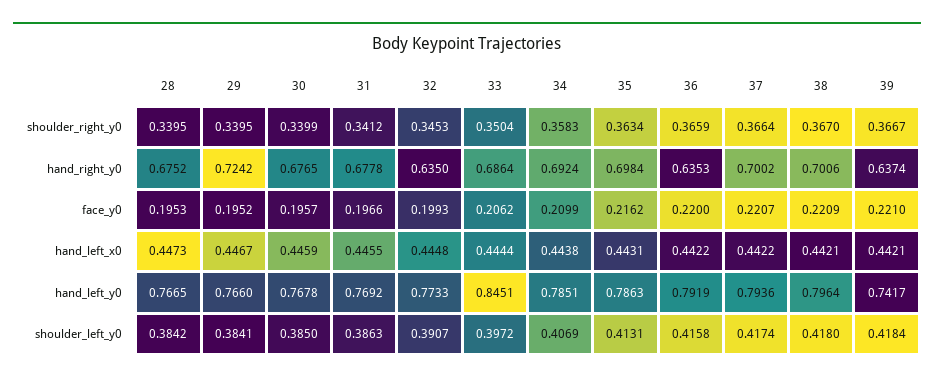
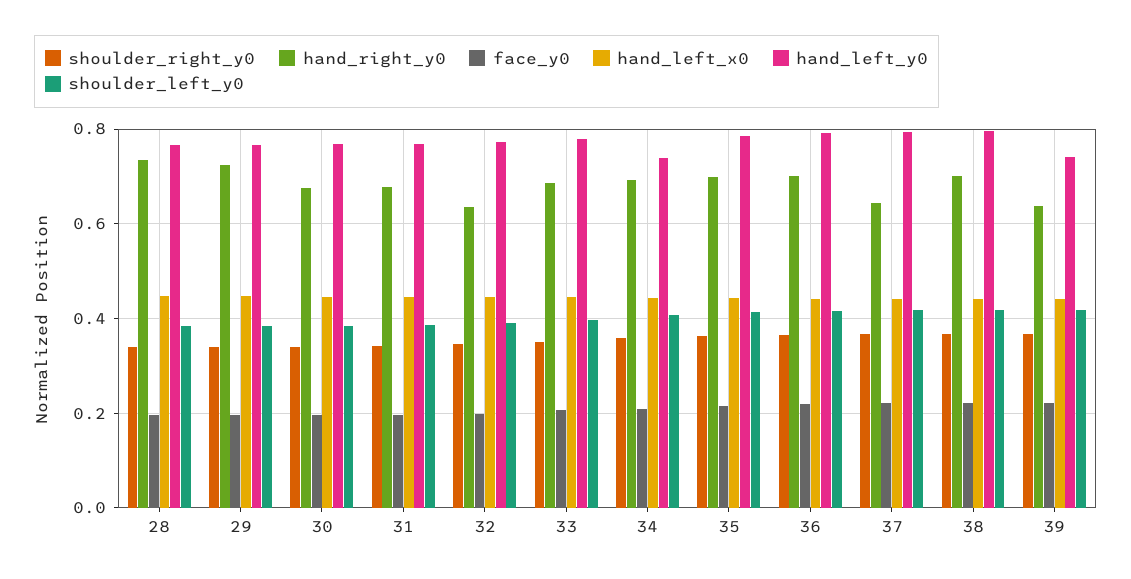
  {
    "shoulder_right_y0": {
      "28": 0.3395,
      "29": 0.3395,
      "30": 0.3399,
      "31": 0.3412,
      "32": 0.3453,
      "33": 0.3504,
      "34": 0.3583,
      "35": 0.3634,
      "36": 0.3659,
      "37": 0.3664,
      "38": 0.367,
      "39": 0.3667
    },
    "hand_right_y0": {
-     "28": 0.6752,
+     "28": 0.74,
      "29": 0.7242,
      "30": 0.6765,
      "31": 0.6778,
      "32": 0.635,
      "33": 0.6864,
      "34": 0.6924,
      "35": 0.6984,
-     "36": 0.6353,
+     "36": 0.7,
-     "37": 0.7002,
+     "37": 0.64,
      "38": 0.7006,
      "39": 0.6374
    },
    "face_y0": {
      "28": 0.1953,
      "29": 0.1952,
      "30": 0.1957,
      "31": 0.1966,
      "32": 0.1993,
      "33": 0.2062,
      "34": 0.2099,
      "35": 0.2162,
      "36": 0.22,
      "37": 0.2207,
      "38": 0.2209,
      "39": 0.221
    },
    "hand_left_x0": {
      "28": 0.4473,
      "29": 0.4467,
      "30": 0.4459,
      "31": 0.4455,
      "32": 0.4448,
      "33": 0.4444,
      "34": 0.4438,
      "35": 0.4431,
      "36": 0.4422,
      "37": 0.4422,
      "38": 0.4421,
      "39": 0.4421
    },
    "hand_left_y0": {
      "28": 0.7665,
      "29": 0.766,
      "30": 0.7678,
      "31": 0.7692,
      "32": 0.7733,
-     "33": 0.8451,
+     "33": 0.78,
-     "34": 0.7851,
+     "34": 0.74,
      "35": 0.7863,
      "36": 0.7919,
      "37": 0.7936,
      "38": 0.7964,
      "39": 0.7417
    },
    "shoulder_left_y0": {
      "28": 0.3842,
      "29": 0.3841,
      "30": 0.385,
      "31": 0.3863,
      "32": 0.3907,
      "33": 0.3972,
      "34": 0.4069,
      "35": 0.4131,
      "36": 0.4158,
      "37": 0.4174,
      "38": 0.418,
      "39": 0.4184
    }
  }

